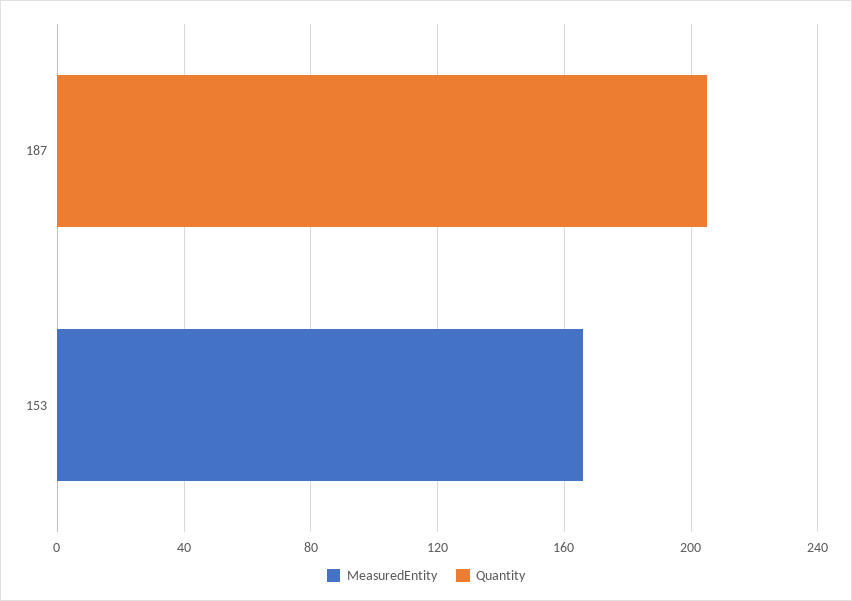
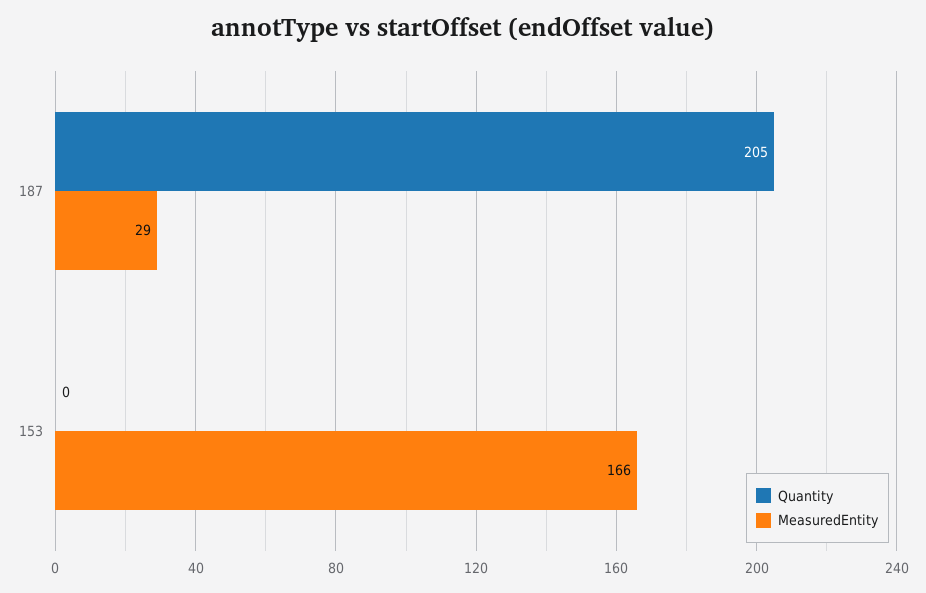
  {
    "MeasuredEntity": {
-     "187": 0,
+     "187": 29,
      "153": 166
    },
    "Quantity": {
      "187": 205,
      "153": 0
    }
  }

